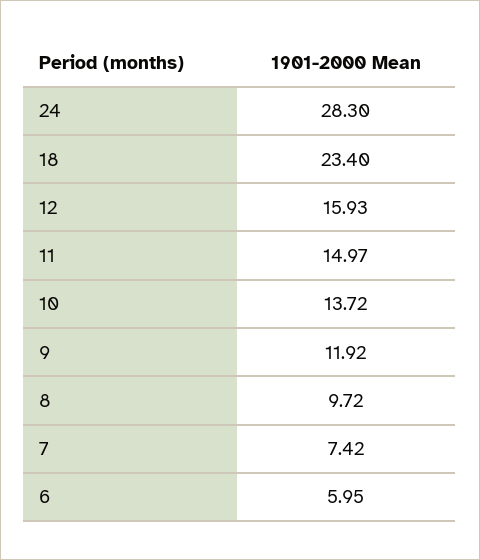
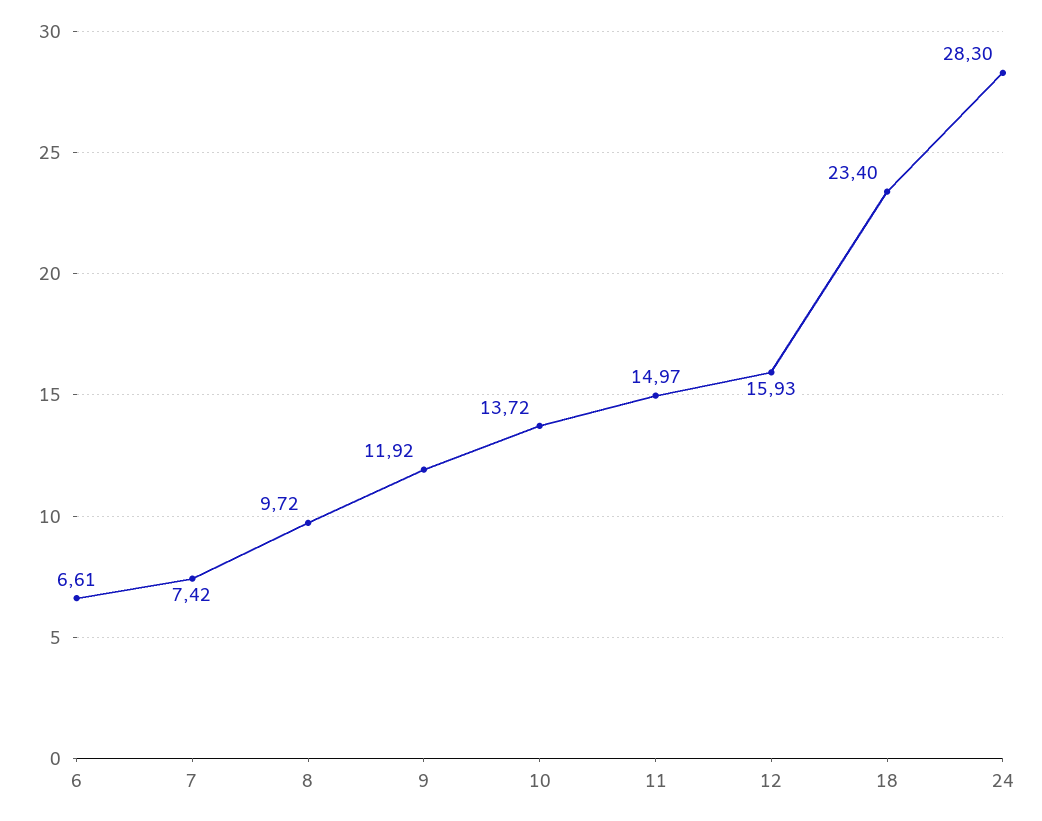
  {
    "24": 28.3,
    "18": 23.4,
    "12": 15.93,
    "11": 14.97,
    "10": 13.72,
    "9": 11.92,
    "8": 9.72,
    "7": 7.42,
-   "6": 5.95
+   "6": 6.61
  }

